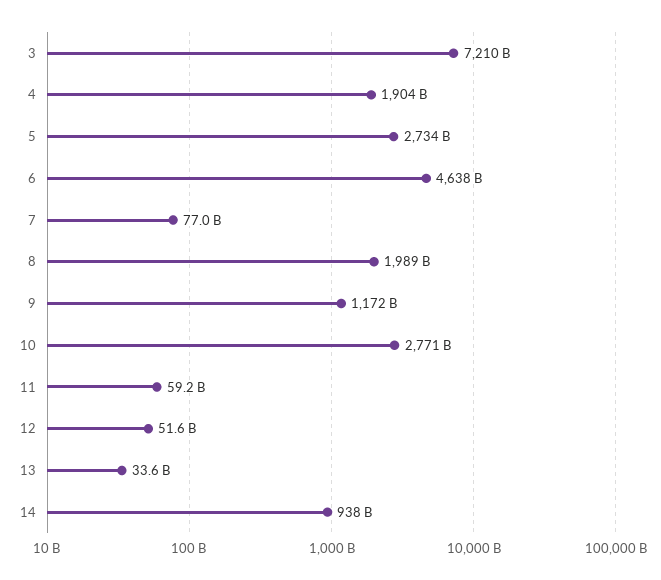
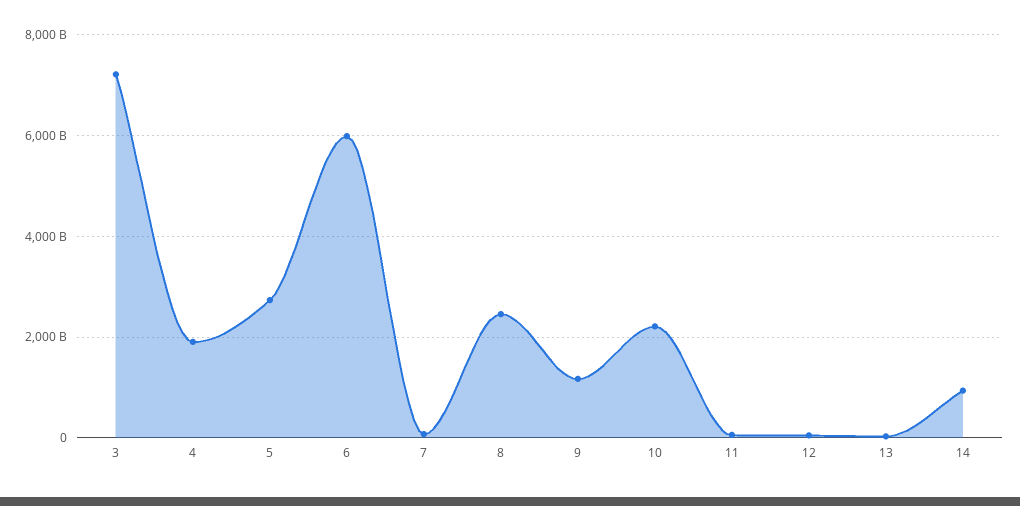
  {
    "3": 7210000000000,
    "4": 1904000000000,
    "5": 2734000000000,
-   "6": 4638000000000,
+   "6": 6000000000000,
    "7": 77000000000,
-   "8": 1989000000000,
+   "8": 2400000000000,
    "9": 1172000000000,
-   "10": 2771000000000,
+   "10": 2200000000000,
    "11": 59200000000,
    "12": 51600000000,
    "13": 33600000000,
    "14": 938000000000
  }

